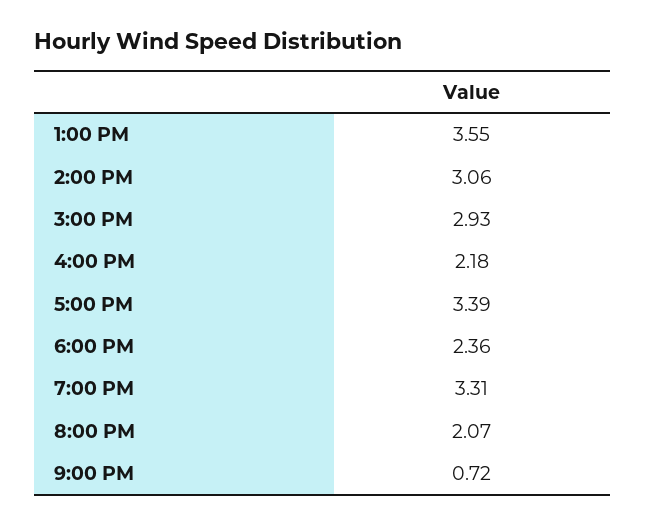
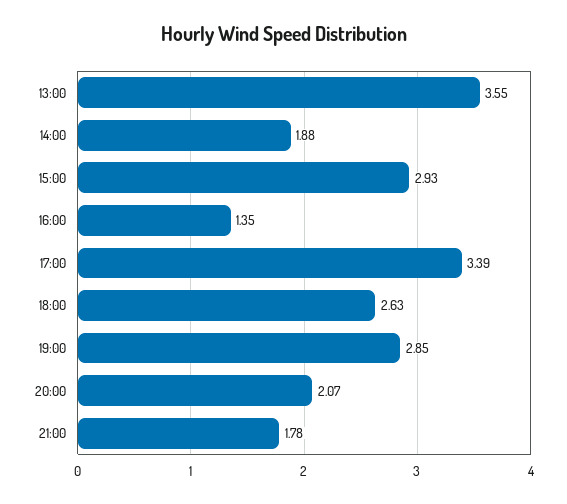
  {
    "1:00 PM": 3.55,
-   "2:00 PM": 3.06,
+   "2:00 PM": 1.88,
    "3:00 PM": 2.93,
-   "4:00 PM": 2.18,
+   "4:00 PM": 1.35,
    "5:00 PM": 3.39,
-   "6:00 PM": 2.36,
+   "6:00 PM": 2.63,
-   "7:00 PM": 3.31,
+   "7:00 PM": 2.85,
    "8:00 PM": 2.07,
-   "9:00 PM": 0.72
+   "9:00 PM": 1.78
  }

